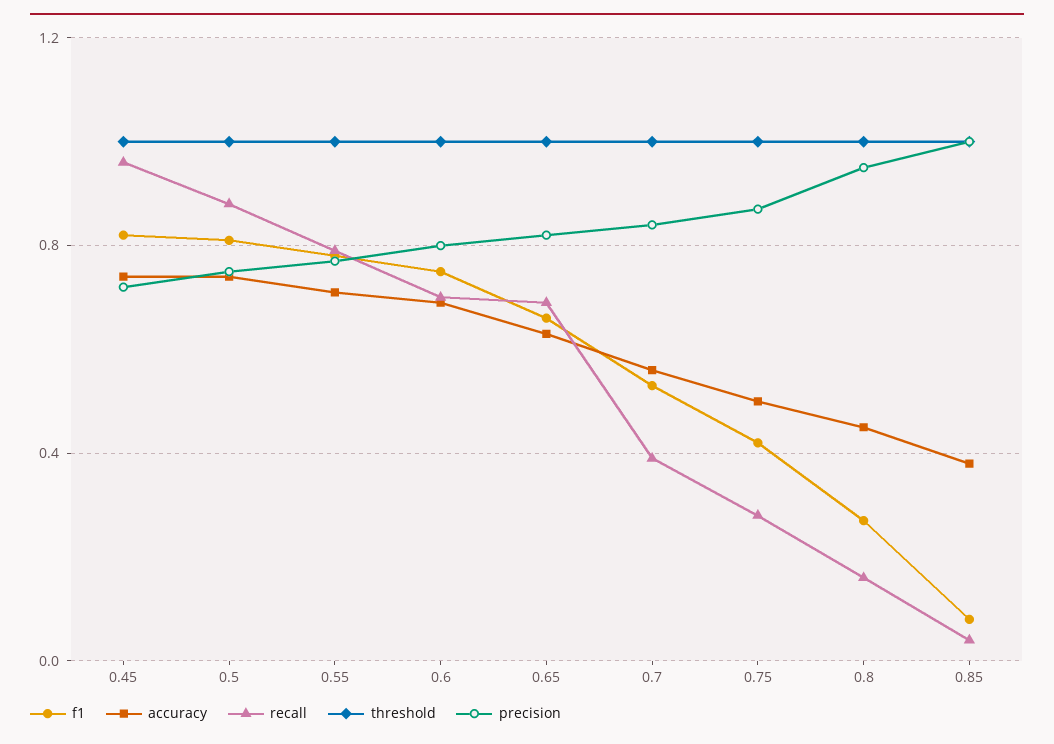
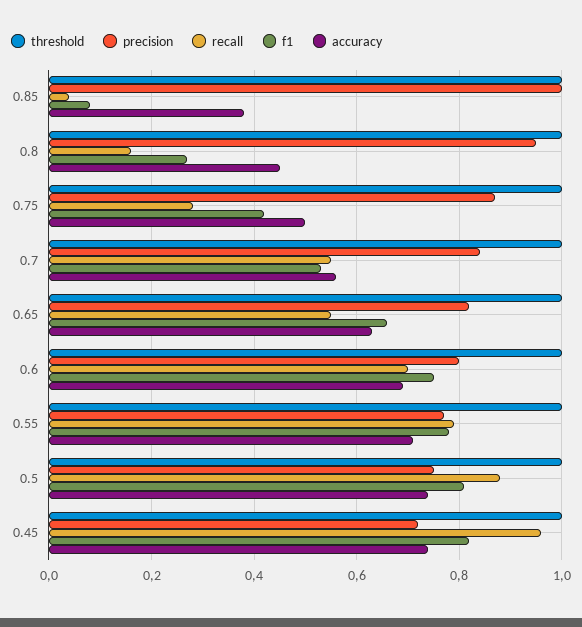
  {
    "f1": {
      "0.45": 0.8,
      "0.5": 0.8,
      "0.55": 0.8,
      "0.6": 0.75,
      "0.65": 0.65,
      "0.7": 0.55,
      "0.75": 0.4,
      "0.8": 0.25,
      "0.85": 0.1
    },
    "accuracy": {
      "0.45": 0.75,
      "0.5": 0.75,
      "0.55": 0.7,
      "0.6": 0.7,
      "0.65": 0.65,
      "0.7": 0.55,
      "0.75": 0.5,
      "0.8": 0.45,
      "0.85": 0.4
    },
    "recall": {
      "0.45": 0.95,
      "0.5": 0.9,
      "0.55": 0.8,
      "0.6": 0.7,
-     "0.65": 0.7,
+     "0.65": 0.55,
-     "0.7": 0.4,
+     "0.7": 0.55,
      "0.75": 0.3,
      "0.8": 0.15,
      "0.85": 0.05
    },
    "threshold": {
      "0.45": 1,
      "0.5": 1,
      "0.55": 1,
      "0.6": 1,
      "0.65": 1,
      "0.7": 1,
      "0.75": 1,
      "0.8": 1,
      "0.85": 1
    },
    "precision": {
      "0.45": 0.7,
      "0.5": 0.75,
      "0.55": 0.75,
      "0.6": 0.8,
      "0.65": 0.8,
      "0.7": 0.85,
      "0.75": 0.85,
      "0.8": 0.95,
      "0.85": 1
    }
  }

